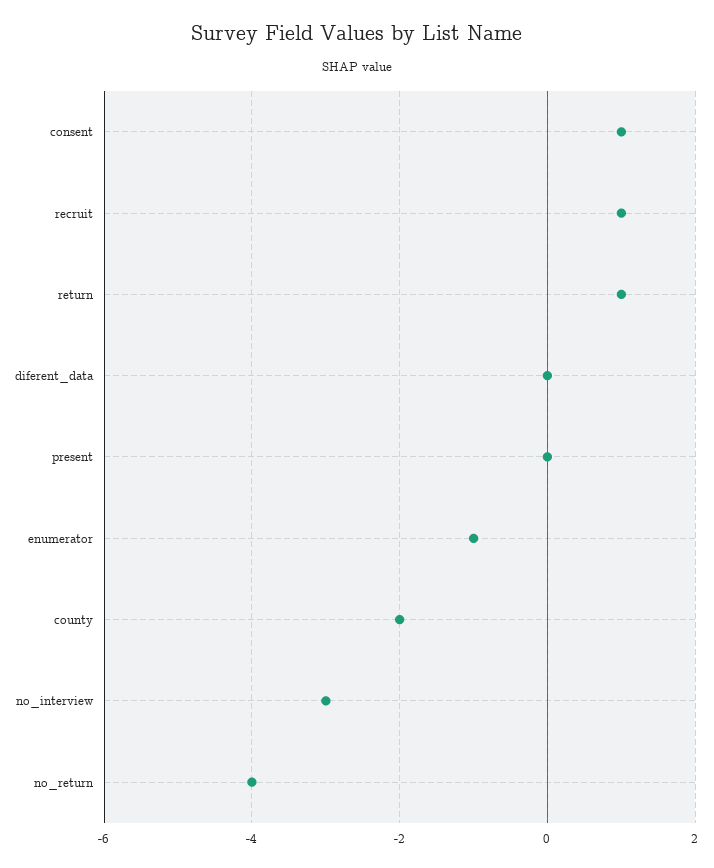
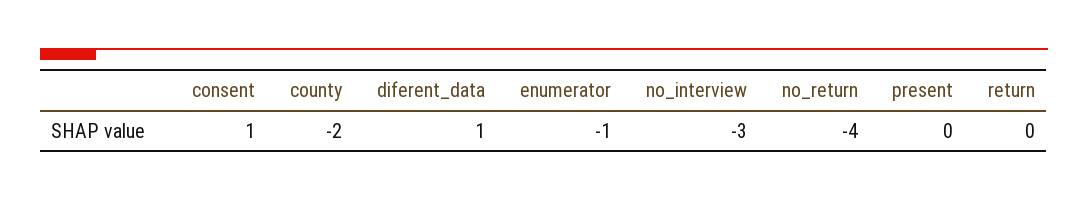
  {
    "consent": 1,
-   "recruit": 1,
-   "return": 1,
+   "return": 0,
-   "diferent_data": 0,
+   "diferent_data": 1,
    "present": 0,
    "enumerator": -1,
    "county": -2,
    "no_interview": -3,
    "no_return": -4
  }

